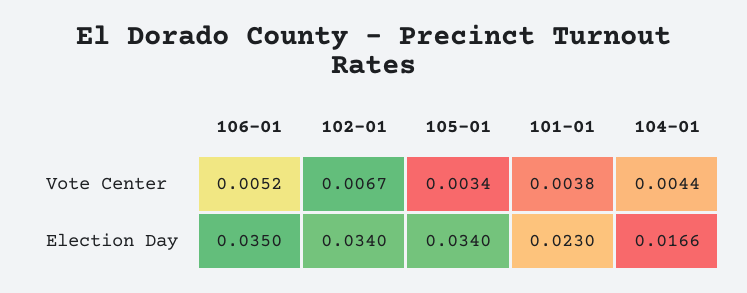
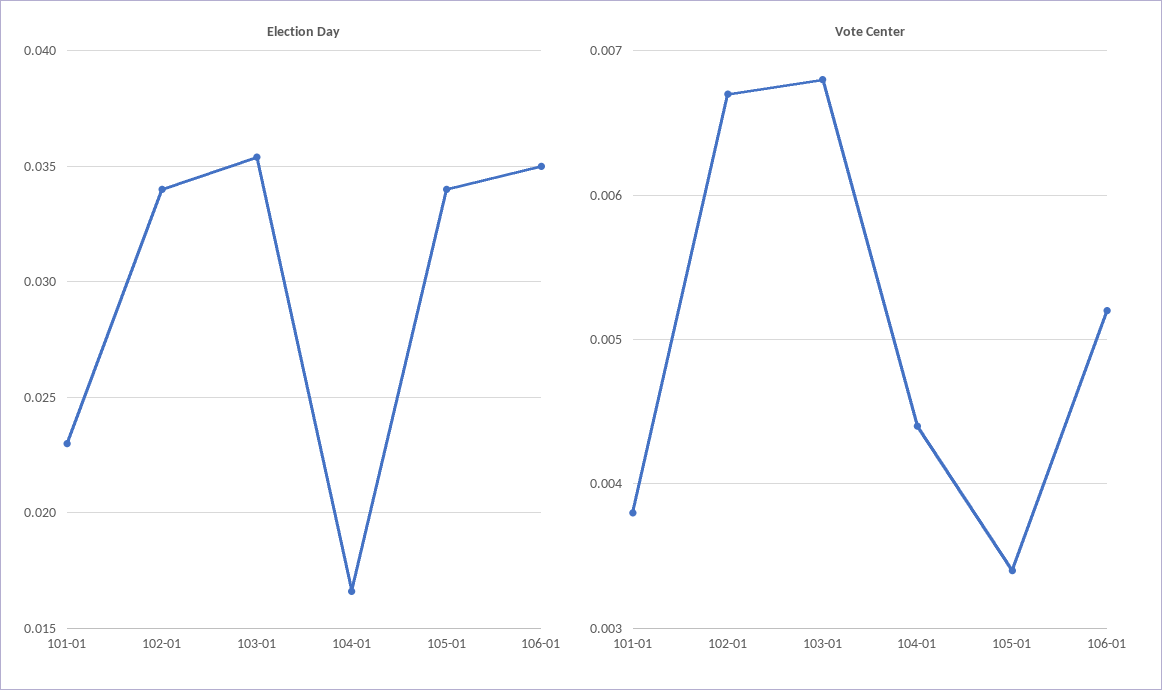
  {
    "Vote Center": {
      "106-01": 0.0052,
      "102-01": 0.0067,
      "105-01": 0.0034,
      "101-01": 0.0038,
-     "104-01": 0.0044
+     "104-01": 0.0044,
+     "103-01": 0.0068
    },
    "Election Day": {
      "106-01": 0.035,
      "102-01": 0.034,
      "105-01": 0.034,
      "101-01": 0.023,
-     "104-01": 0.0166
+     "104-01": 0.0166,
+     "103-01": 0.0355
    }
  }

